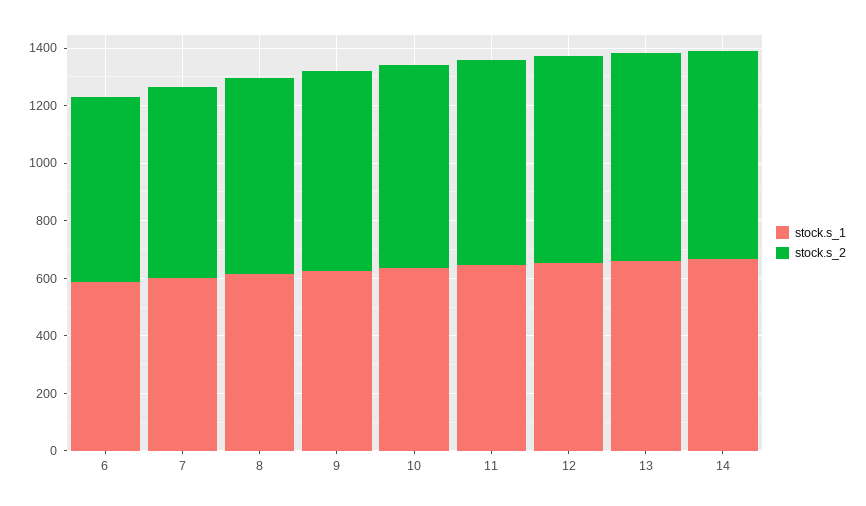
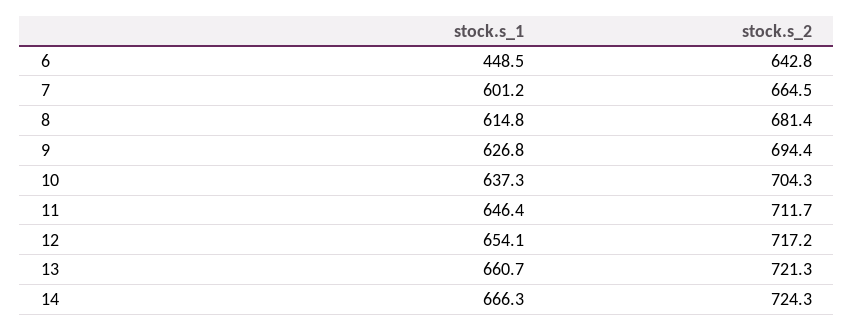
  {
    "stock.s_1": {
-     "6": 600,
+     "6": 448.5,
      "7": 601.2,
      "8": 614.8,
      "9": 626.8,
      "10": 637.3,
      "11": 646.4,
      "12": 654.1,
      "13": 660.7,
      "14": 666.3
    },
    "stock.s_2": {
      "6": 642.8,
      "7": 664.5,
      "8": 681.4,
      "9": 694.4,
      "10": 704.3,
      "11": 711.7,
      "12": 717.2,
      "13": 721.3,
      "14": 724.3
    }
  }

